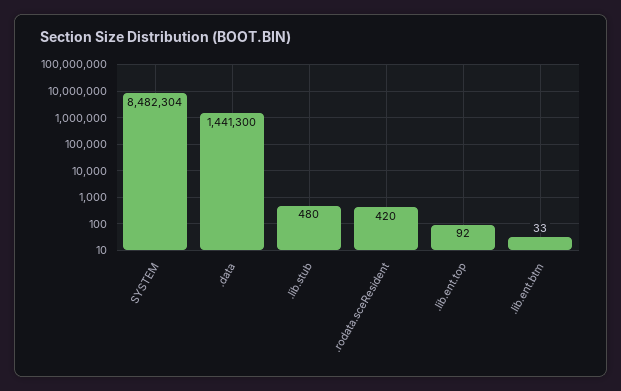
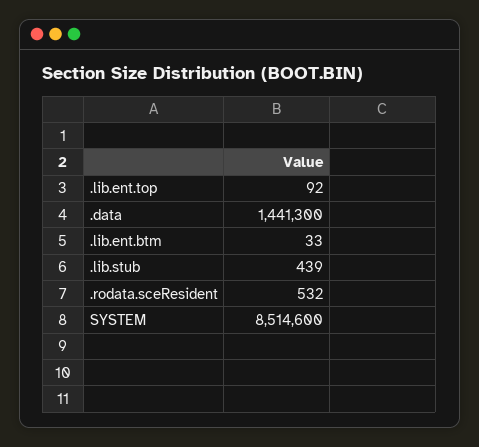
  {
-   "SYSTEM": 8482304,
+   "SYSTEM": 8514600,
    ".data": 1441300,
-   ".lib.stub": 480,
+   ".lib.stub": 439,
-   ".rodata.sceResident": 420,
+   ".rodata.sceResident": 532,
    ".lib.ent.top": 92,
    ".lib.ent.btm": 33
  }

